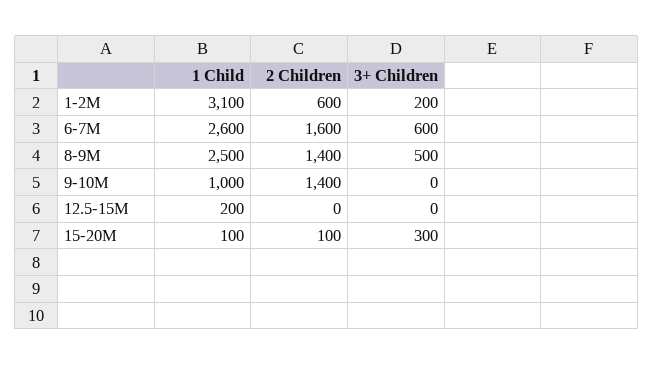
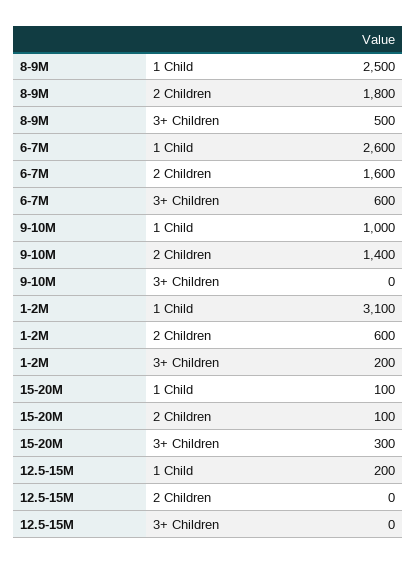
  {
    "1 Child": {
      "1-2M": 3100,
      "6-7M": 2600,
      "8-9M": 2500,
      "9-10M": 1000,
      "12.5-15M": 200,
      "15-20M": 100
    },
    "2 Children": {
      "1-2M": 600,
      "6-7M": 1600,
-     "8-9M": 1400,
+     "8-9M": 1800,
      "9-10M": 1400,
      "12.5-15M": 0,
      "15-20M": 100
    },
    "3+ Children": {
      "1-2M": 200,
      "6-7M": 600,
      "8-9M": 500,
      "9-10M": 0,
      "12.5-15M": 0,
      "15-20M": 300
    }
  }

